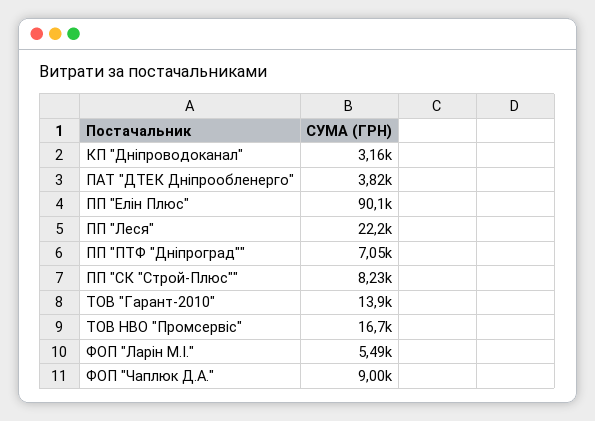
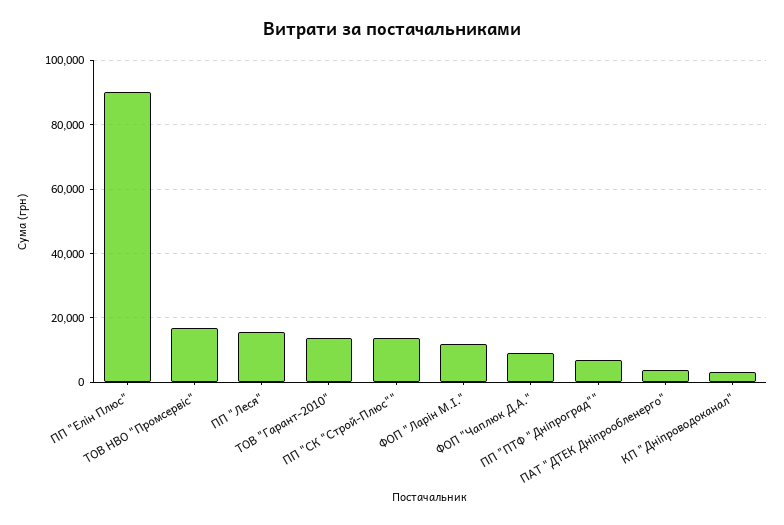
  {
    "КП \"Дніпроводоканал\"": 3160,
    "ПАТ \"ДТЕК Дніпрообленерго\"": 3820,
    "ПП \"Елін Плюс\"": 90100,
-   "ПП \"Леся\"": 22200,
+   "ПП \"Леся\"": 16000,
    "ПП \"ПТФ \"Дніпроград\"\"": 7050,
-   "ПП \"СК \"Строй-Плюс\"\"": 8230,
+   "ПП \"СК \"Строй-Плюс\"\"": 14000,
    "ТОВ \"Гарант-2010\"": 13900,
    "ТОВ НВО \"Промсервіс\"": 16700,
-   "ФОП \"Ларін М.І.\"": 5490,
+   "ФОП \"Ларін М.І.\"": 12000,
    "ФОП \"Чаплюк Д.А.\"": 9000
  }

